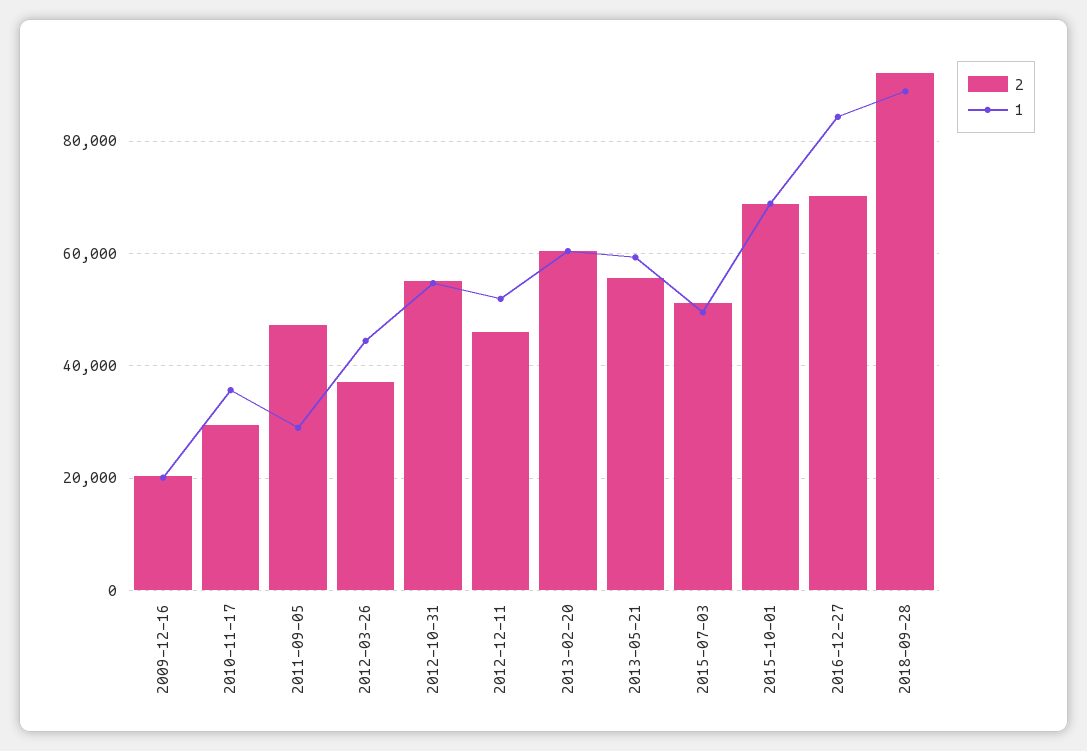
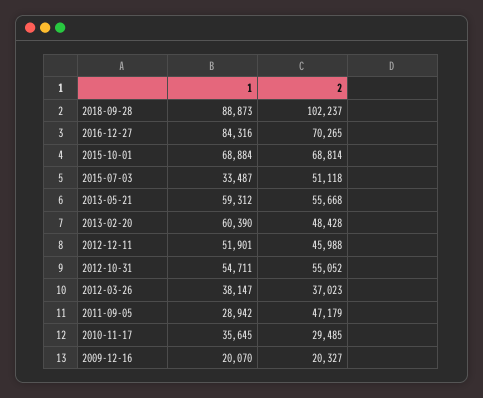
  {
    "2": {
      "2009-12-16": 20327,
      "2010-11-17": 29485,
      "2011-09-05": 47179,
      "2012-03-26": 37023,
      "2012-10-31": 55052,
      "2012-12-11": 45988,
-     "2013-02-20": 60000,
+     "2013-02-20": 48428,
      "2013-05-21": 55668,
      "2015-07-03": 51118,
      "2015-10-01": 68814,
      "2016-12-27": 70265,
-     "2018-09-28": 92000
+     "2018-09-28": 102237
    },
    "1": {
      "2009-12-16": 20070,
      "2010-11-17": 35645,
      "2011-09-05": 28942,
-     "2012-03-26": 44000,
+     "2012-03-26": 38147,
      "2012-10-31": 54711,
      "2012-12-11": 51901,
      "2013-02-20": 60390,
      "2013-05-21": 59312,
-     "2015-07-03": 50000,
+     "2015-07-03": 33487,
      "2015-10-01": 68884,
      "2016-12-27": 84316,
      "2018-09-28": 88873
    }
  }

